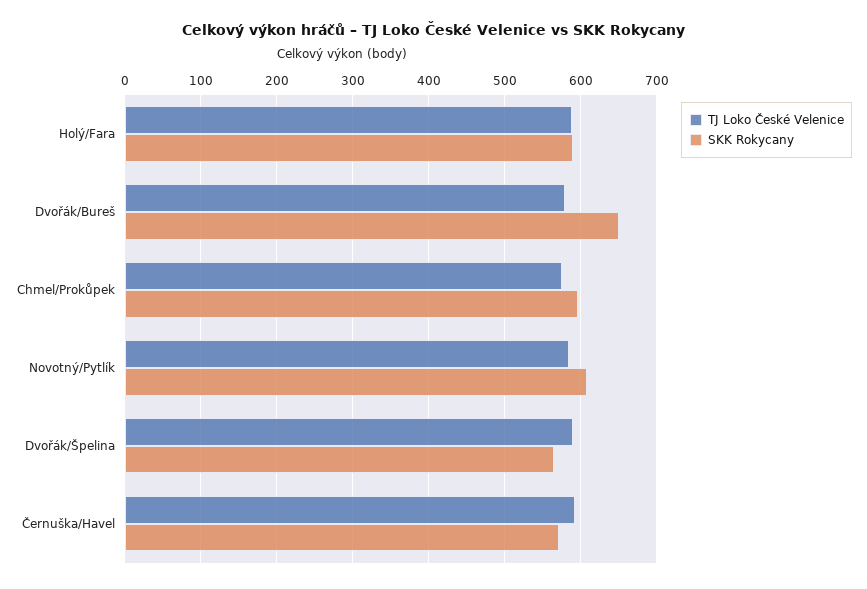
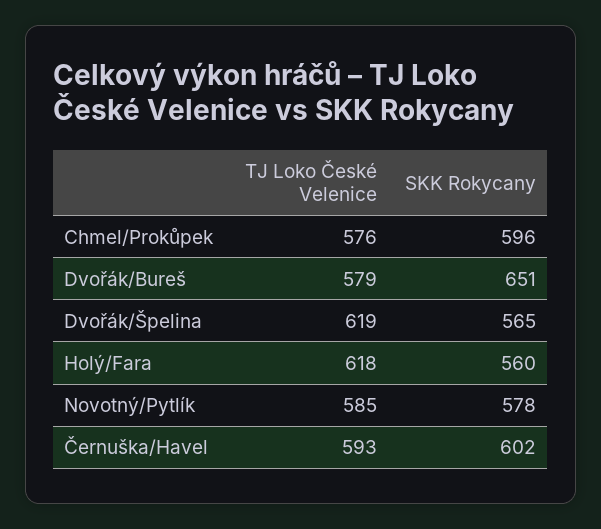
  {
    "TJ Loko České Velenice": {
-     "Holý/Fara": 590,
+     "Holý/Fara": 618,
      "Dvořák/Bureš": 579,
      "Chmel/Prokůpek": 576,
      "Novotný/Pytlík": 585,
-     "Dvořák/Špelina": 590,
+     "Dvořák/Špelina": 619,
      "Černuška/Havel": 593
    },
    "SKK Rokycany": {
-     "Holý/Fara": 590,
+     "Holý/Fara": 560,
      "Dvořák/Bureš": 651,
      "Chmel/Prokůpek": 596,
-     "Novotný/Pytlík": 610,
+     "Novotný/Pytlík": 578,
      "Dvořák/Špelina": 565,
-     "Černuška/Havel": 570
+     "Černuška/Havel": 602
    }
  }

